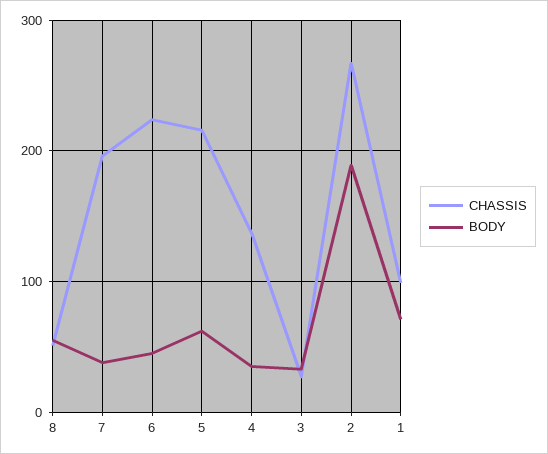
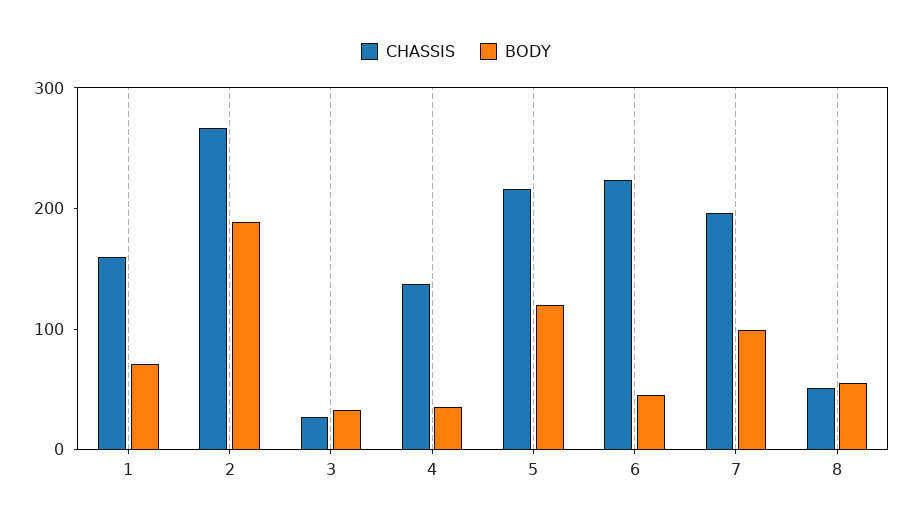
  {
    "CHASSIS": {
      "8": 50,
      "7": 200,
      "6": 220,
      "5": 220,
      "4": 140,
      "3": 30,
      "2": 270,
-     "1": 100
+     "1": 160
    },
    "BODY": {
      "8": 60,
-     "7": 40,
+     "7": 100,
      "6": 50,
-     "5": 60,
+     "5": 120,
      "4": 40,
      "3": 30,
      "2": 190,
      "1": 70
    }
  }

